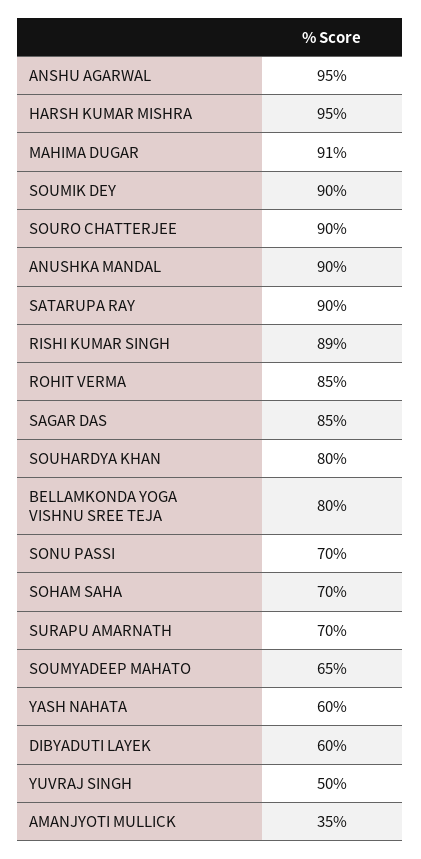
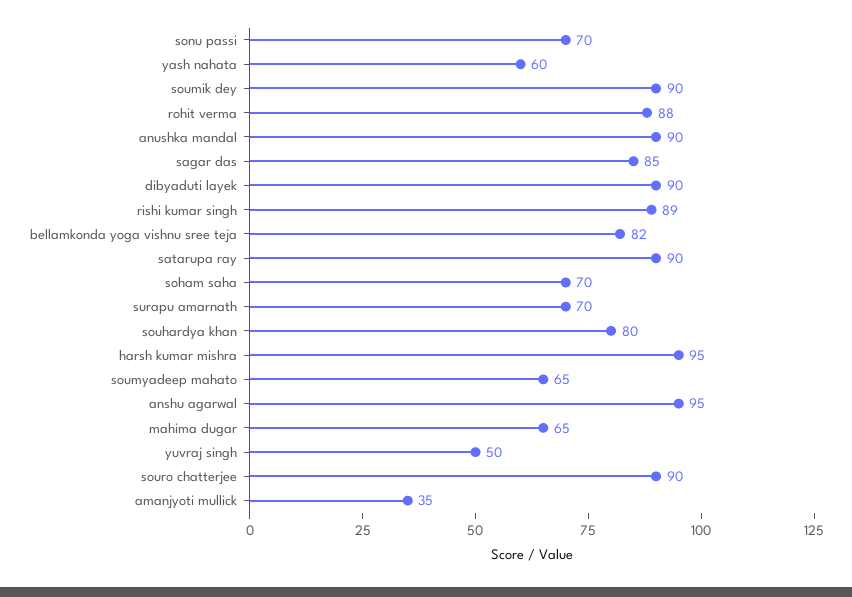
  {
    "ANSHU AGARWAL": 95,
    "HARSH KUMAR MISHRA": 95,
-   "MAHIMA DUGAR": 91,
+   "MAHIMA DUGAR": 65,
    "SOUMIK DEY": 90,
    "SOURO CHATTERJEE": 90,
    "ANUSHKA MANDAL": 90,
    "SATARUPA RAY": 90,
    "RISHI KUMAR SINGH": 89,
-   "ROHIT VERMA": 85,
+   "ROHIT VERMA": 88,
    "SAGAR DAS": 85,
    "SOUHARDYA KHAN": 80,
-   "BELLAMKONDA YOGA VISHNU SREE TEJA": 80,
+   "BELLAMKONDA YOGA VISHNU SREE TEJA": 82,
    "SONU PASSI": 70,
    "SOHAM SAHA": 70,
    "SURAPU AMARNATH": 70,
    "SOUMYADEEP MAHATO": 65,
    "YASH NAHATA": 60,
-   "DIBYADUTI LAYEK": 60,
+   "DIBYADUTI LAYEK": 90,
    "YUVRAJ SINGH": 50,
    "AMANJYOTI MULLICK": 35
  }

